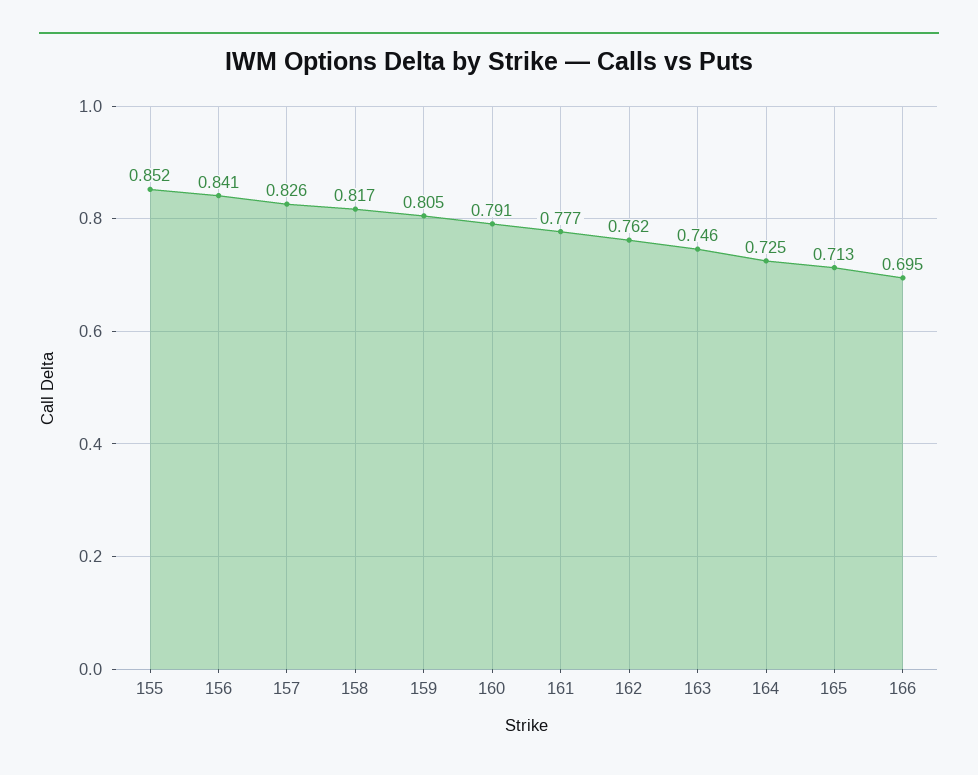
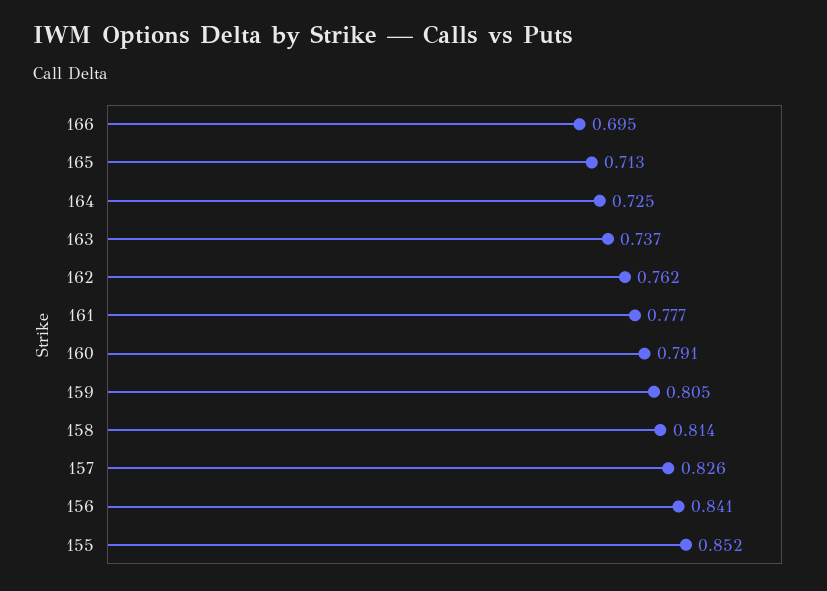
  {
    "155": 0.852,
    "156": 0.841,
    "157": 0.826,
-   "158": 0.817,
+   "158": 0.814,
    "159": 0.805,
    "160": 0.791,
    "161": 0.777,
    "162": 0.762,
-   "163": 0.746,
+   "163": 0.737,
    "164": 0.725,
    "165": 0.713,
    "166": 0.695
  }

